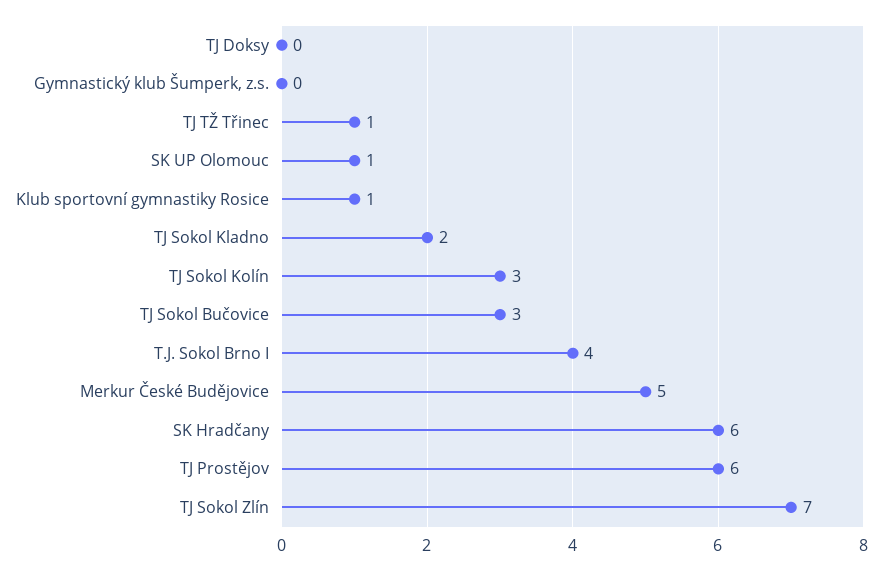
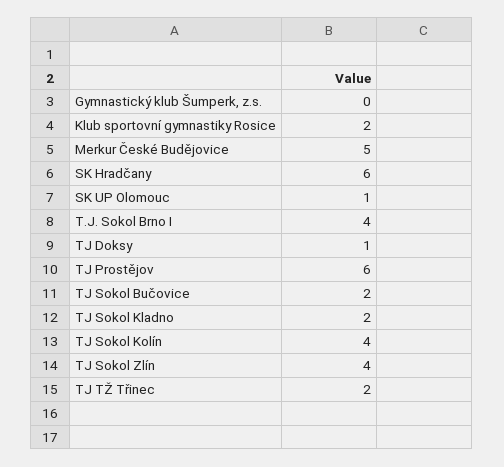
  {
-   "TJ Doksy": 0,
+   "TJ Doksy": 1,
    "Gymnastický klub Šumperk, z.s.": 0,
-   "TJ TŽ Třinec": 1,
+   "TJ TŽ Třinec": 2,
    "SK UP Olomouc": 1,
-   "Klub sportovní gymnastiky Rosice": 1,
+   "Klub sportovní gymnastiky Rosice": 2,
    "TJ Sokol Kladno": 2,
-   "TJ Sokol Kolín": 3,
+   "TJ Sokol Kolín": 4,
-   "TJ Sokol Bučovice": 3,
+   "TJ Sokol Bučovice": 2,
    "T.J. Sokol Brno I": 4,
    "Merkur České Budějovice": 5,
    "SK Hradčany": 6,
    "TJ Prostějov": 6,
-   "TJ Sokol Zlín": 7
+   "TJ Sokol Zlín": 4
  }

